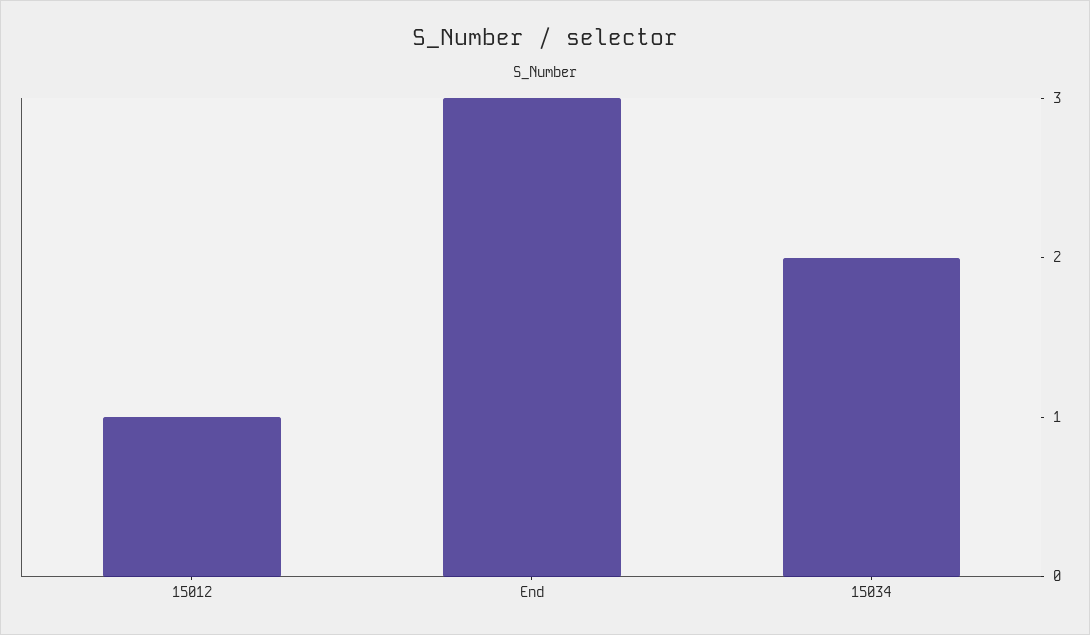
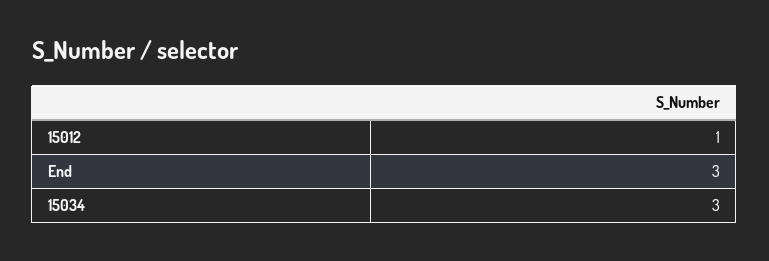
  {
    "15012": 1,
    "End": 3,
-   "15034": 2
+   "15034": 3
  }

